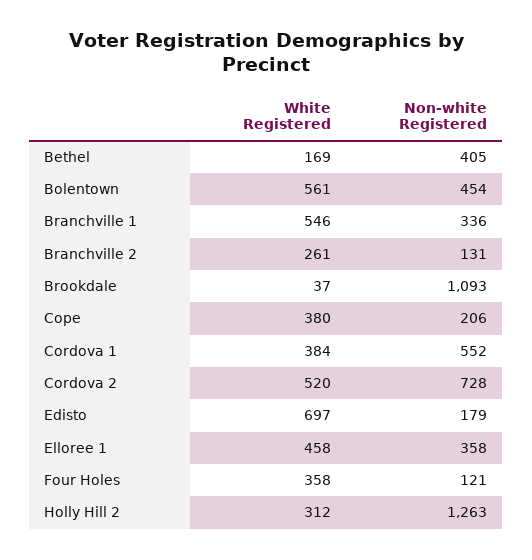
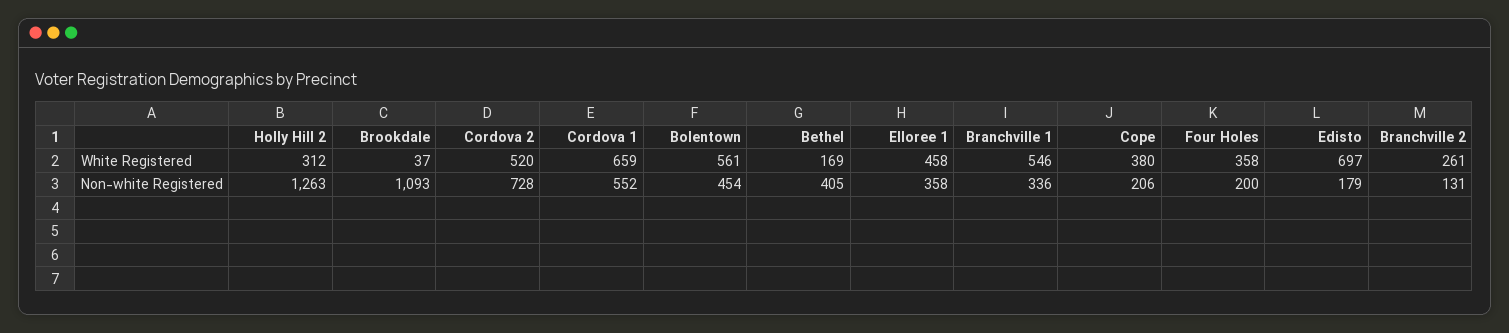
  {
    "White Registered": {
      "Bethel": 169,
      "Bolentown": 561,
      "Branchville 1": 546,
      "Branchville 2": 261,
      "Brookdale": 37,
      "Cope": 380,
-     "Cordova 1": 384,
+     "Cordova 1": 659,
      "Cordova 2": 520,
      "Edisto": 697,
      "Elloree 1": 458,
      "Four Holes": 358,
      "Holly Hill 2": 312
    },
    "Non-white Registered": {
      "Bethel": 405,
      "Bolentown": 454,
      "Branchville 1": 336,
      "Branchville 2": 131,
      "Brookdale": 1093,
      "Cope": 206,
      "Cordova 1": 552,
      "Cordova 2": 728,
      "Edisto": 179,
      "Elloree 1": 358,
-     "Four Holes": 121,
+     "Four Holes": 200,
      "Holly Hill 2": 1263
    }
  }

